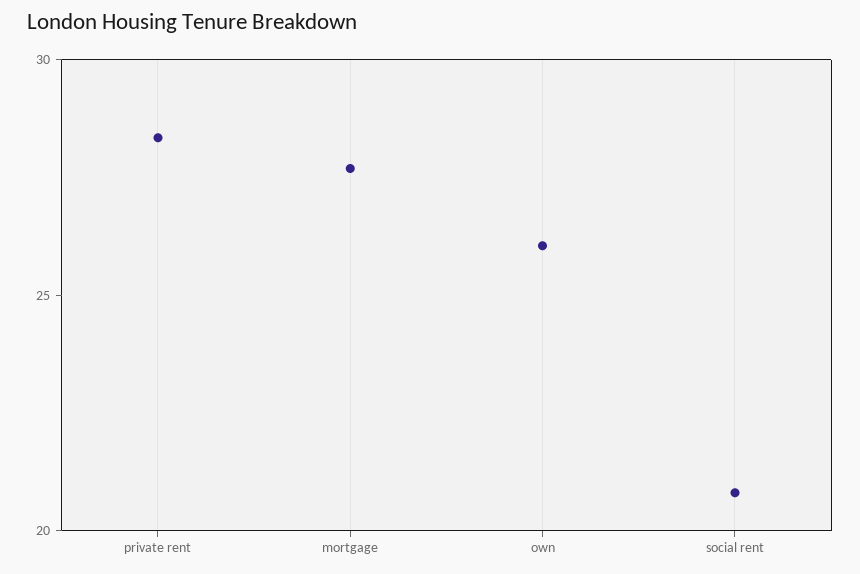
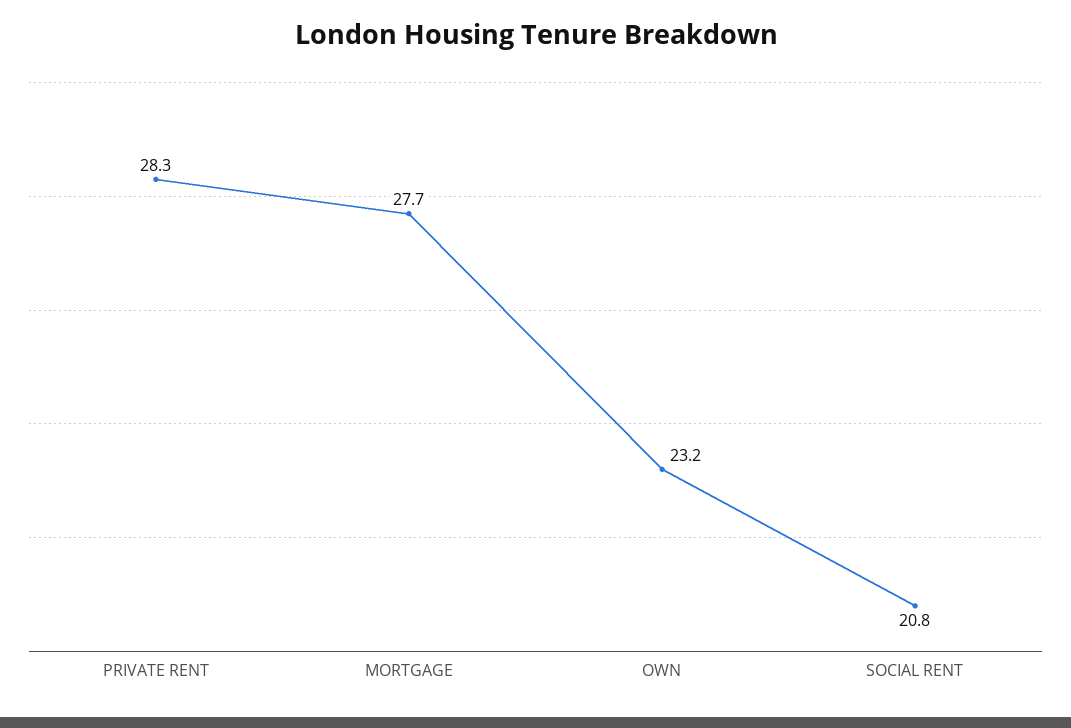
  {
    "private rent": 28.3,
    "mortgage": 27.7,
-   "own": 26,
+   "own": 23.2,
    "social rent": 20.8
  }

